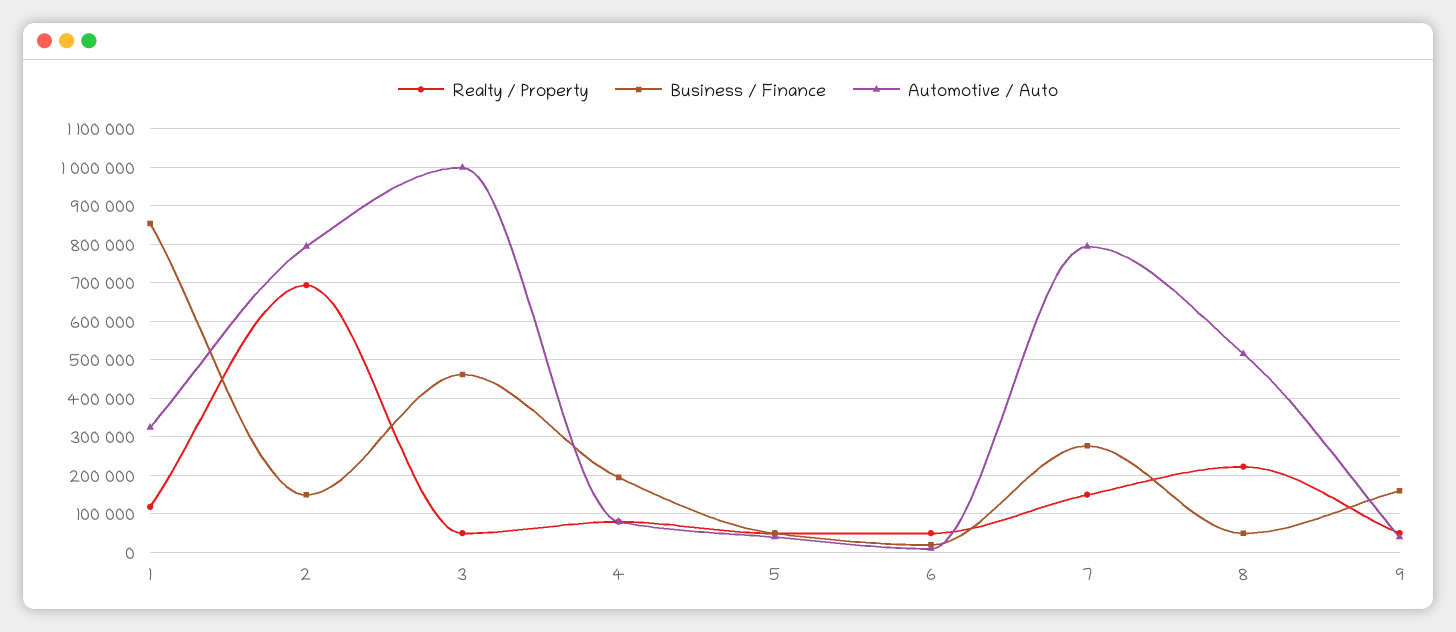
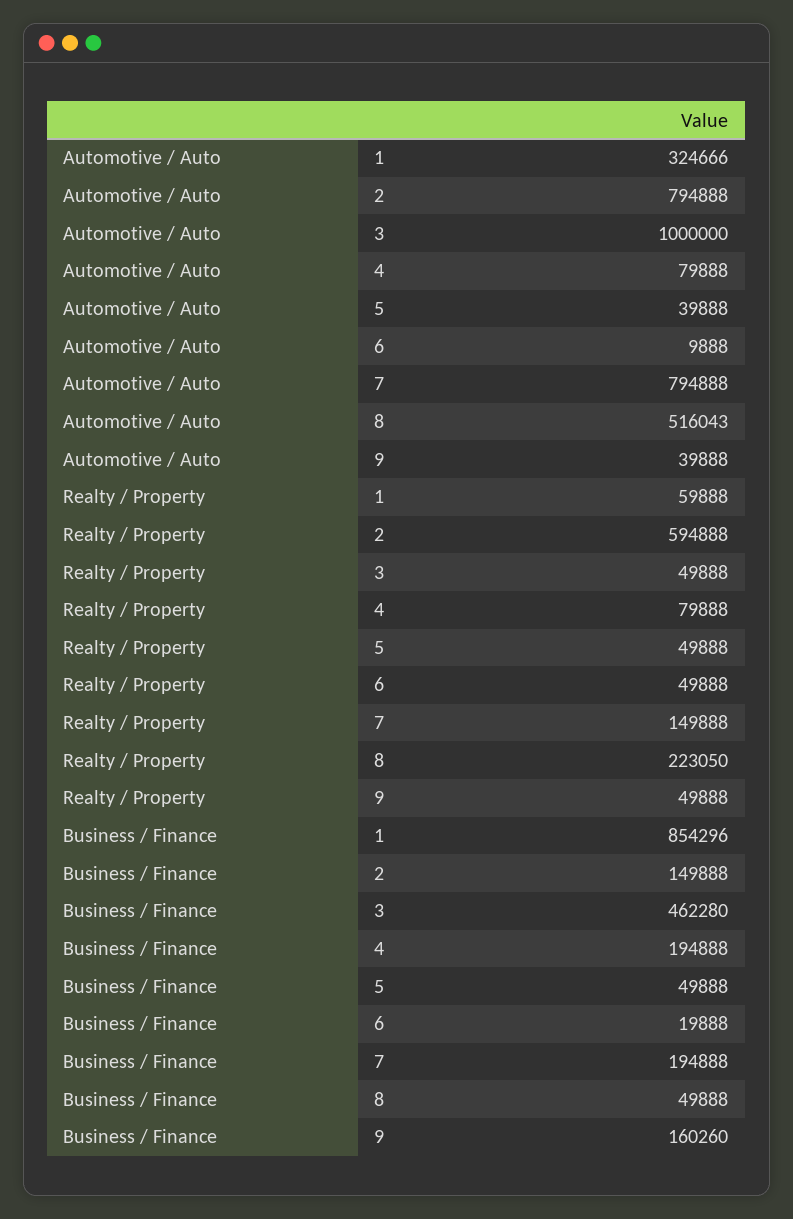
  {
    "Realty / Property": {
-     "1": 120000,
+     "1": 59888,
-     "2": 700000,
+     "2": 594888,
      "3": 49888,
      "4": 79888,
      "5": 49888,
      "6": 49888,
      "7": 149888,
      "8": 223050,
      "9": 49888
    },
    "Business / Finance": {
      "1": 854296,
      "2": 149888,
      "3": 462280,
      "4": 194888,
      "5": 49888,
      "6": 19888,
-     "7": 280000,
+     "7": 194888,
      "8": 49888,
      "9": 160260
    },
    "Automotive / Auto": {
      "1": 324666,
      "2": 794888,
      "3": 1000000,
      "4": 79888,
      "5": 39888,
      "6": 9888,
      "7": 794888,
      "8": 516043,
      "9": 39888
    }
  }

